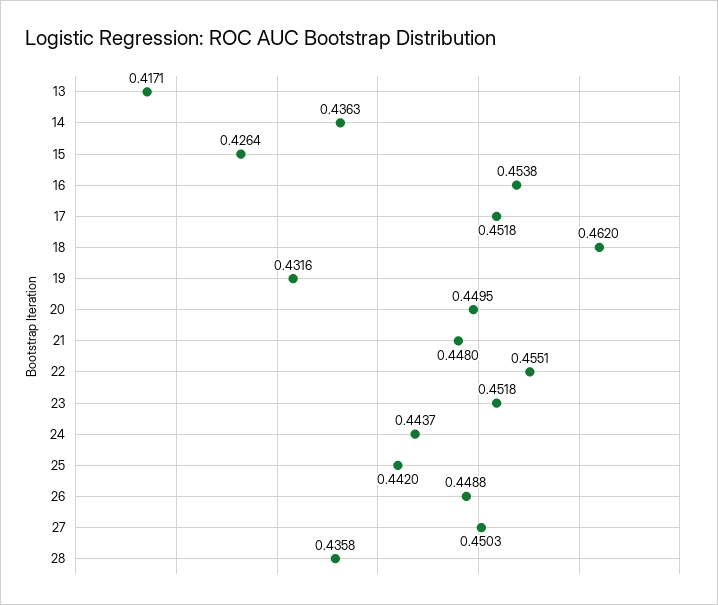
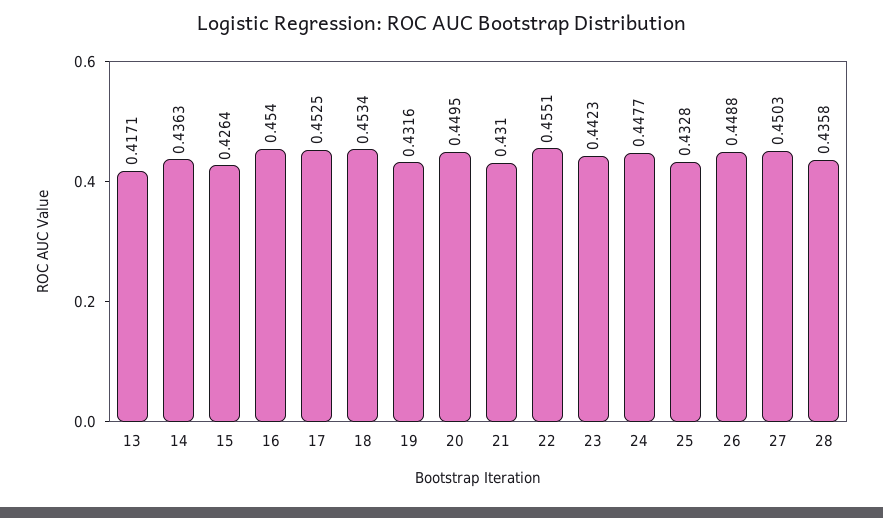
  {
    "13": 0.4171,
    "14": 0.4363,
    "15": 0.4264,
-   "16": 0.4538,
+   "16": 0.454,
-   "17": 0.4518,
+   "17": 0.4525,
-   "18": 0.462,
+   "18": 0.4534,
    "19": 0.4316,
    "20": 0.4495,
-   "21": 0.448,
+   "21": 0.431,
    "22": 0.4551,
-   "23": 0.4518,
+   "23": 0.4423,
-   "24": 0.4437,
+   "24": 0.4477,
-   "25": 0.442,
+   "25": 0.4328,
    "26": 0.4488,
    "27": 0.4503,
    "28": 0.4358
  }

